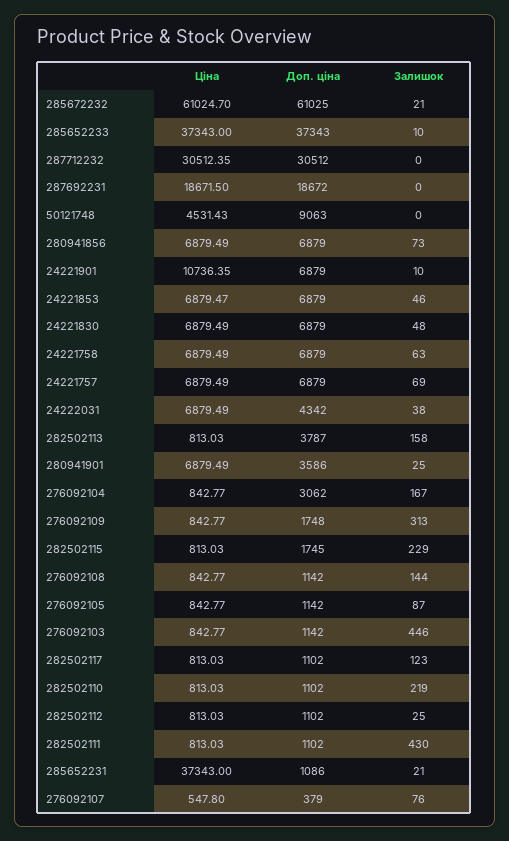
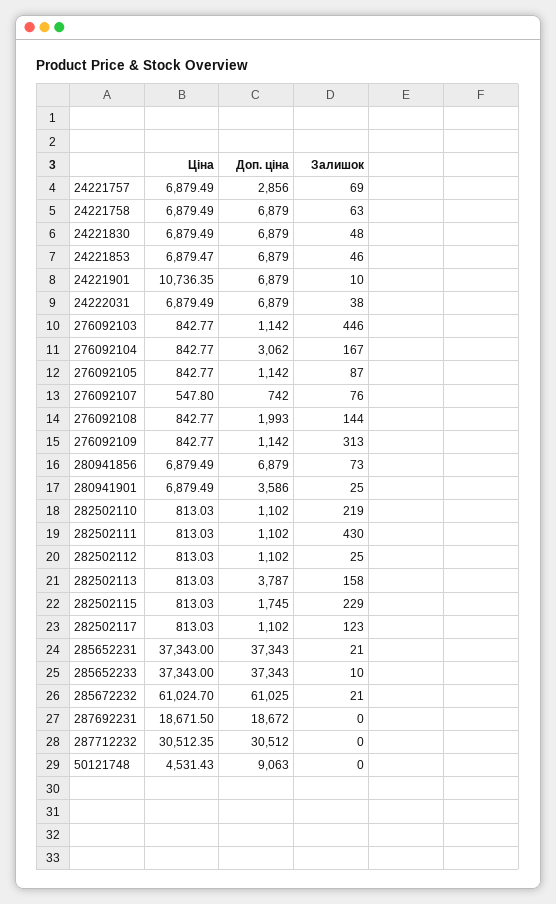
  {
    "Ціна": {
      "285672232": 61024.7,
      "285652233": 37343,
      "287712232": 30512.35,
      "287692231": 18671.5,
      "50121748": 4531.43,
      "280941856": 6879.49,
      "24221901": 10736.35,
      "24221853": 6879.47,
      "24221830": 6879.49,
      "24221758": 6879.49,
      "24221757": 6879.49,
      "24222031": 6879.49,
      "282502113": 813.03,
      "280941901": 6879.49,
      "276092104": 842.77,
      "276092109": 842.77,
      "282502115": 813.03,
      "276092108": 842.77,
      "276092105": 842.77,
      "276092103": 842.77,
      "282502117": 813.03,
      "282502110": 813.03,
      "282502112": 813.03,
      "282502111": 813.03,
      "285652231": 37343,
      "276092107": 547.8
    },
    "Доп. ціна": {
      "285672232": 61025,
      "285652233": 37343,
      "287712232": 30512,
      "287692231": 18672,
      "50121748": 9063,
      "280941856": 6879,
      "24221901": 6879,
      "24221853": 6879,
      "24221830": 6879,
      "24221758": 6879,
-     "24221757": 6879,
+     "24221757": 2856,
-     "24222031": 4342,
+     "24222031": 6879,
      "282502113": 3787,
      "280941901": 3586,
      "276092104": 3062,
-     "276092109": 1748,
+     "276092109": 1142,
      "282502115": 1745,
-     "276092108": 1142,
+     "276092108": 1993,
      "276092105": 1142,
      "276092103": 1142,
      "282502117": 1102,
      "282502110": 1102,
      "282502112": 1102,
      "282502111": 1102,
-     "285652231": 1086,
+     "285652231": 37343,
-     "276092107": 379
+     "276092107": 742
    },
    "Залишок": {
      "285672232": 21,
      "285652233": 10,
      "287712232": 0,
      "287692231": 0,
      "50121748": 0,
      "280941856": 73,
      "24221901": 10,
      "24221853": 46,
      "24221830": 48,
      "24221758": 63,
      "24221757": 69,
      "24222031": 38,
      "282502113": 158,
      "280941901": 25,
      "276092104": 167,
      "276092109": 313,
      "282502115": 229,
      "276092108": 144,
      "276092105": 87,
      "276092103": 446,
      "282502117": 123,
      "282502110": 219,
      "282502112": 25,
      "282502111": 430,
      "285652231": 21,
      "276092107": 76
    }
  }

